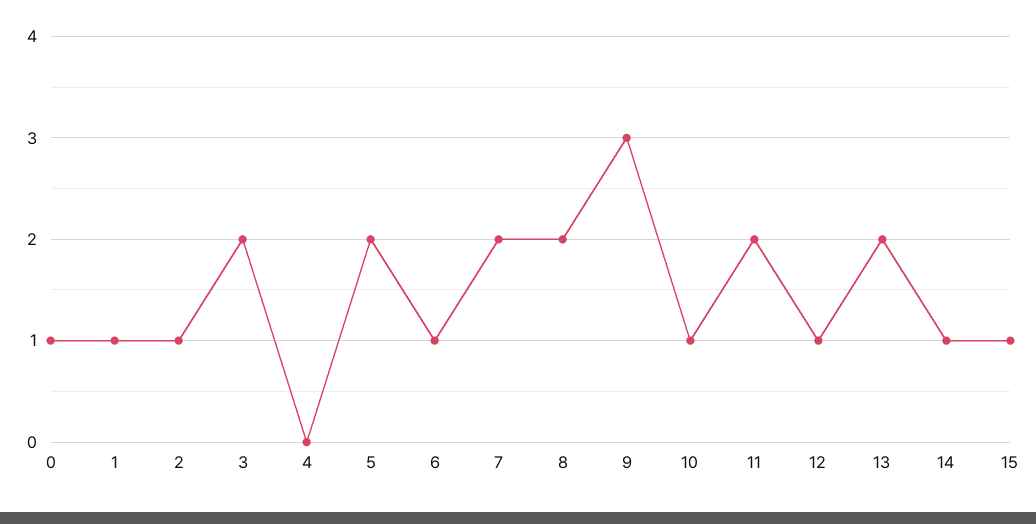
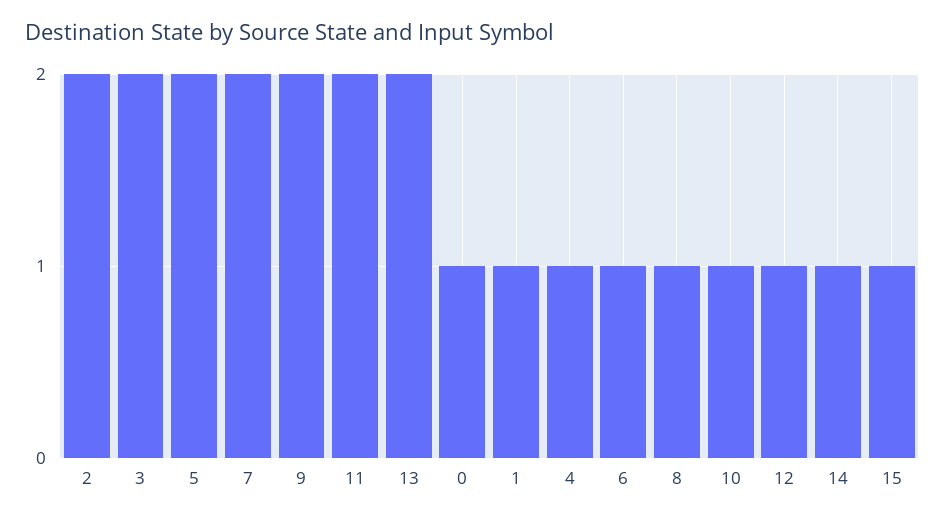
  {
    "0": 1,
    "1": 1,
-   "2": 1,
+   "2": 2,
    "3": 2,
-   "4": 0,
+   "4": 1,
    "5": 2,
    "6": 1,
    "7": 2,
-   "8": 2,
+   "8": 1,
-   "9": 3,
+   "9": 2,
    "10": 1,
    "11": 2,
    "12": 1,
    "13": 2,
    "14": 1,
    "15": 1
  }

